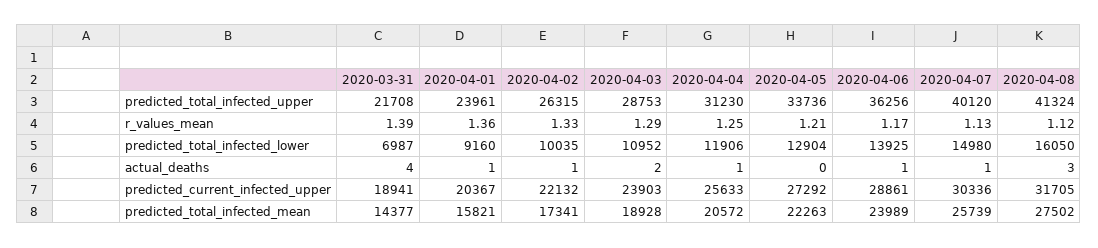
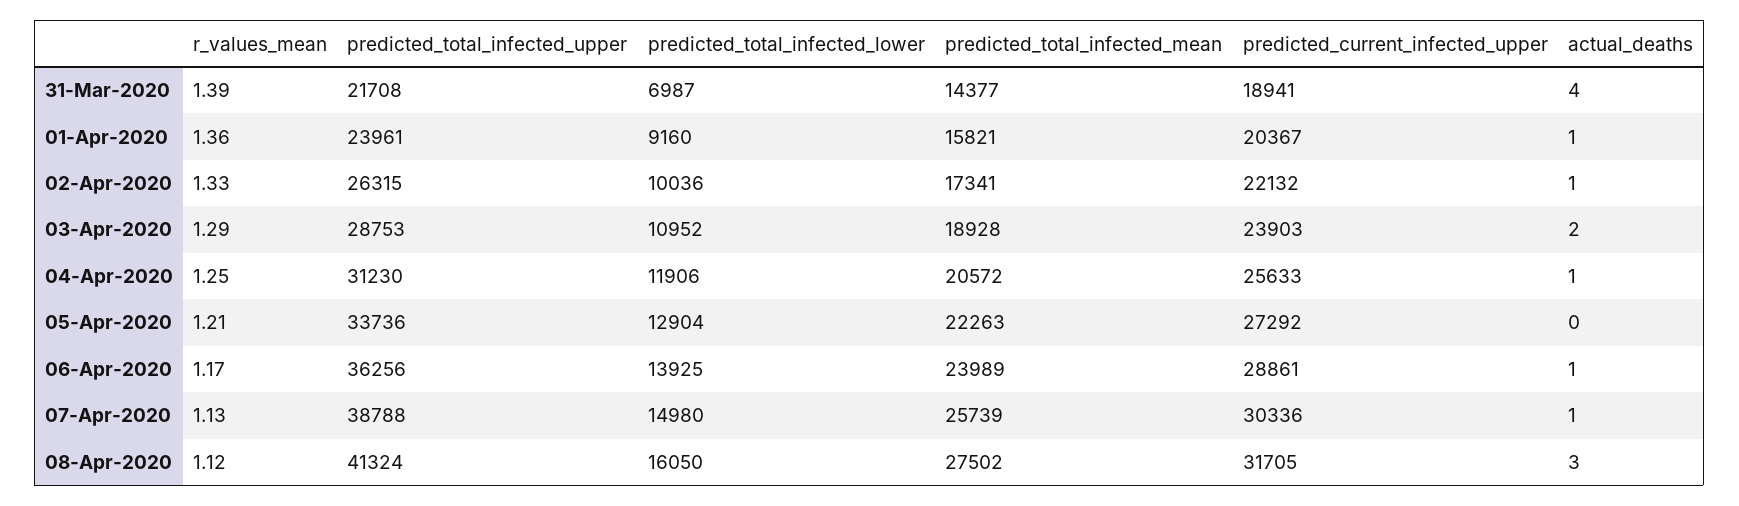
  {
    "2020-03-31": {
      "predicted_total_infected_upper": 21708,
      "r_values_mean": 1.39,
      "predicted_total_infected_lower": 6987,
      "actual_deaths": 4,
      "predicted_current_infected_upper": 18941,
      "predicted_total_infected_mean": 14377
    },
    "2020-04-01": {
      "predicted_total_infected_upper": 23961,
      "r_values_mean": 1.36,
      "predicted_total_infected_lower": 9160,
      "actual_deaths": 1,
      "predicted_current_infected_upper": 20367,
      "predicted_total_infected_mean": 15821
    },
    "2020-04-02": {
      "predicted_total_infected_upper": 26315,
      "r_values_mean": 1.33,
-     "predicted_total_infected_lower": 10035,
+     "predicted_total_infected_lower": 10036,
      "actual_deaths": 1,
      "predicted_current_infected_upper": 22132,
      "predicted_total_infected_mean": 17341
    },
    "2020-04-03": {
      "predicted_total_infected_upper": 28753,
      "r_values_mean": 1.29,
      "predicted_total_infected_lower": 10952,
      "actual_deaths": 2,
      "predicted_current_infected_upper": 23903,
      "predicted_total_infected_mean": 18928
    },
    "2020-04-04": {
      "predicted_total_infected_upper": 31230,
      "r_values_mean": 1.25,
      "predicted_total_infected_lower": 11906,
      "actual_deaths": 1,
      "predicted_current_infected_upper": 25633,
      "predicted_total_infected_mean": 20572
    },
    "2020-04-05": {
      "predicted_total_infected_upper": 33736,
      "r_values_mean": 1.21,
      "predicted_total_infected_lower": 12904,
      "actual_deaths": 0,
      "predicted_current_infected_upper": 27292,
      "predicted_total_infected_mean": 22263
    },
    "2020-04-06": {
      "predicted_total_infected_upper": 36256,
      "r_values_mean": 1.17,
      "predicted_total_infected_lower": 13925,
      "actual_deaths": 1,
      "predicted_current_infected_upper": 28861,
      "predicted_total_infected_mean": 23989
    },
    "2020-04-07": {
-     "predicted_total_infected_upper": 40120,
+     "predicted_total_infected_upper": 38788,
      "r_values_mean": 1.13,
      "predicted_total_infected_lower": 14980,
      "actual_deaths": 1,
      "predicted_current_infected_upper": 30336,
      "predicted_total_infected_mean": 25739
    },
    "2020-04-08": {
      "predicted_total_infected_upper": 41324,
      "r_values_mean": 1.12,
      "predicted_total_infected_lower": 16050,
      "actual_deaths": 3,
      "predicted_current_infected_upper": 31705,
      "predicted_total_infected_mean": 27502
    }
  }

